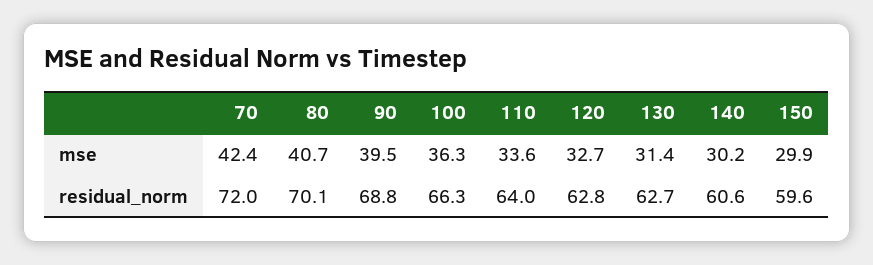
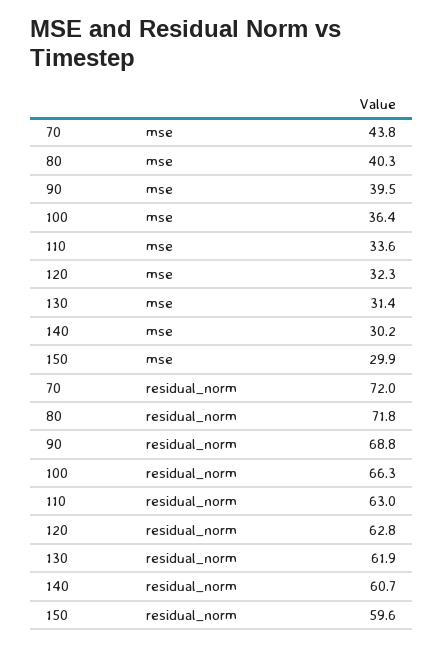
  {
    "70": {
-     "mse": 42.4,
+     "mse": 43.8,
      "residual_norm": 72
    },
    "80": {
-     "mse": 40.7,
+     "mse": 40.3,
-     "residual_norm": 70.1
+     "residual_norm": 71.8
    },
    "90": {
      "mse": 39.5,
      "residual_norm": 68.8
    },
    "100": {
-     "mse": 36.3,
+     "mse": 36.4,
      "residual_norm": 66.3
    },
    "110": {
      "mse": 33.6,
-     "residual_norm": 64
+     "residual_norm": 63
    },
    "120": {
-     "mse": 32.7,
+     "mse": 32.3,
      "residual_norm": 62.8
    },
    "130": {
      "mse": 31.4,
-     "residual_norm": 62.7
+     "residual_norm": 61.9
    },
    "140": {
      "mse": 30.2,
-     "residual_norm": 60.6
+     "residual_norm": 60.7
    },
    "150": {
      "mse": 29.9,
      "residual_norm": 59.6
    }
  }

